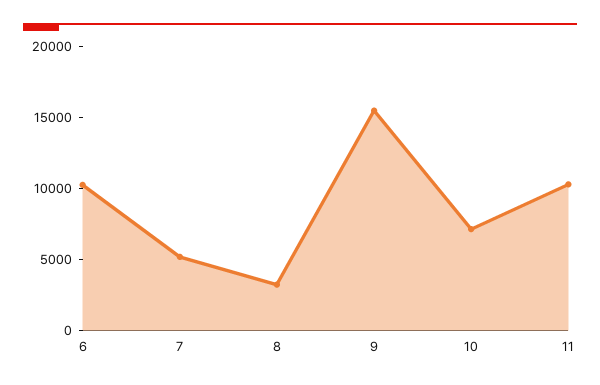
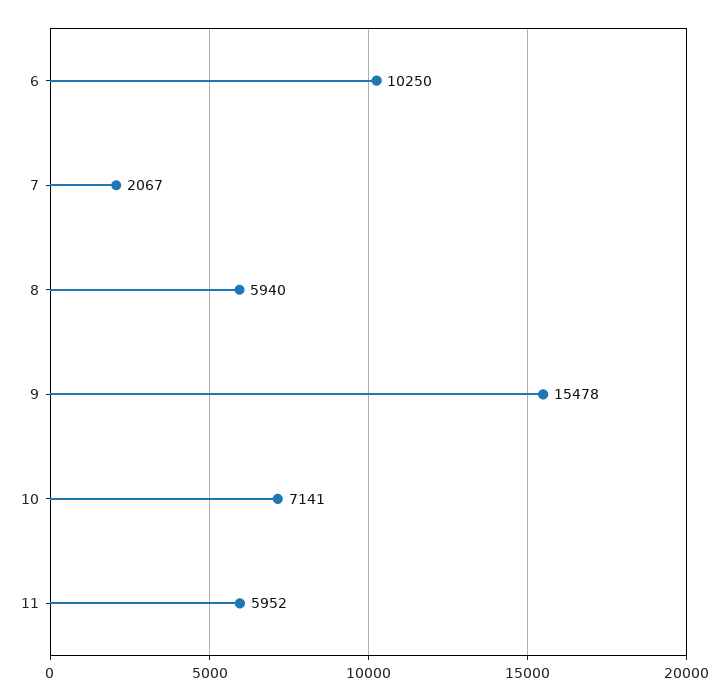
  {
    "6": 10250,
-   "7": 5000,
+   "7": 2067,
-   "8": 3000,
+   "8": 5940,
    "9": 15478,
    "10": 7141,
-   "11": 10000
+   "11": 5952
  }

